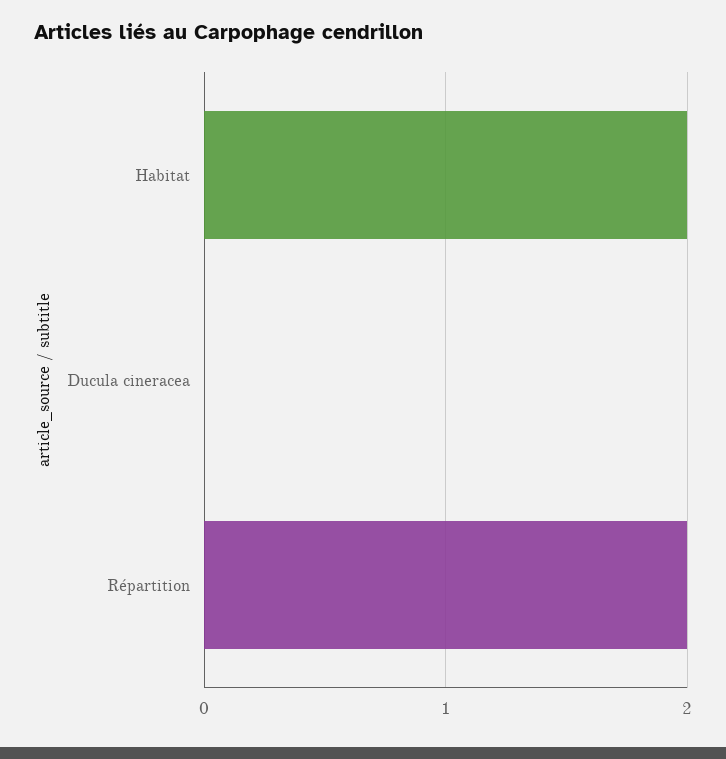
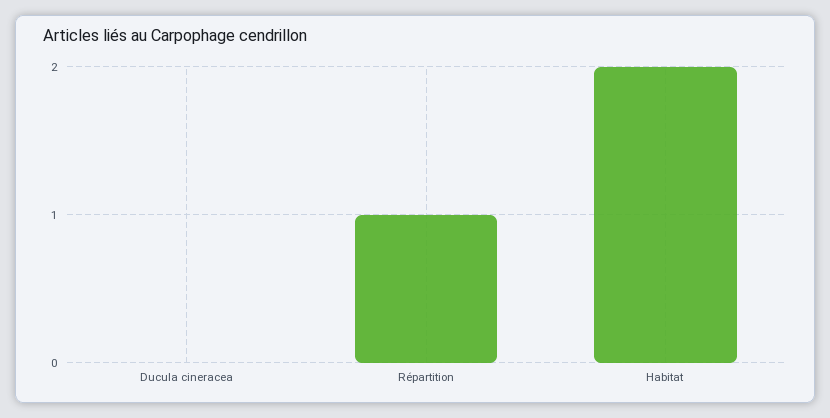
  {
    "Habitat": 2,
    "Ducula cineracea": 0,
-   "Répartition": 2
+   "Répartition": 1
  }

